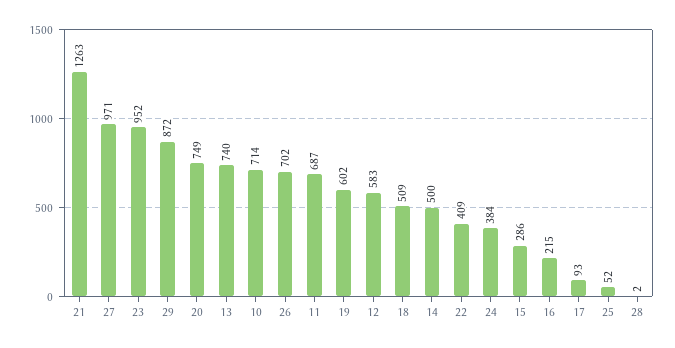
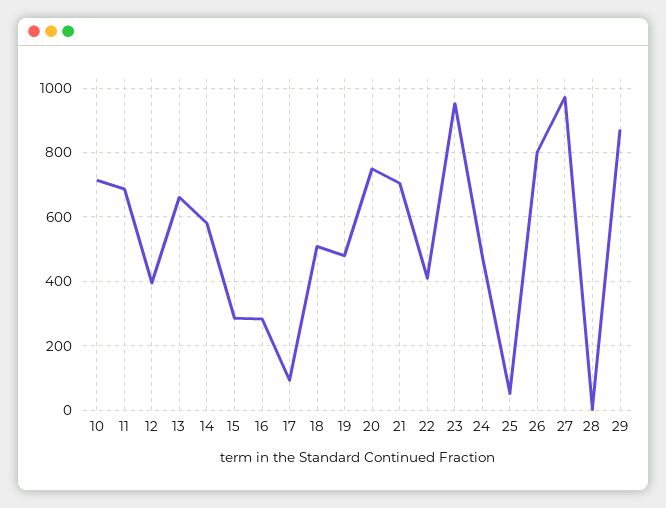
  {
-   "21": 1263,
+   "21": 700,
    "27": 971,
    "23": 952,
    "29": 872,
    "20": 749,
-   "13": 740,
+   "13": 660,
    "10": 714,
-   "26": 702,
+   "26": 800,
    "11": 687,
-   "19": 602,
+   "19": 480,
-   "12": 583,
+   "12": 400,
    "18": 509,
-   "14": 500,
+   "14": 580,
    "22": 409,
-   "24": 384,
+   "24": 480,
    "15": 286,
-   "16": 215,
+   "16": 280,
    "17": 93,
    "25": 52,
    "28": 2
  }

